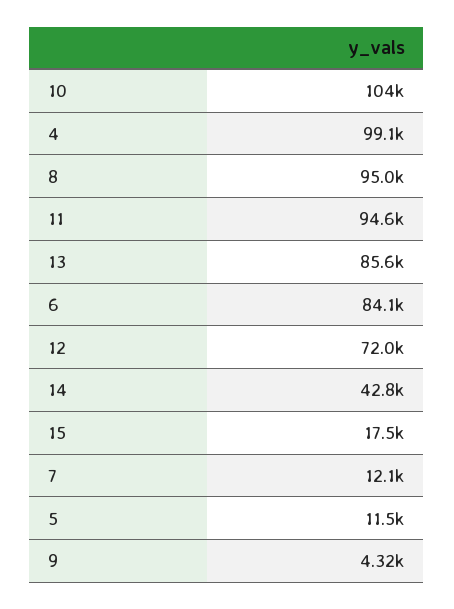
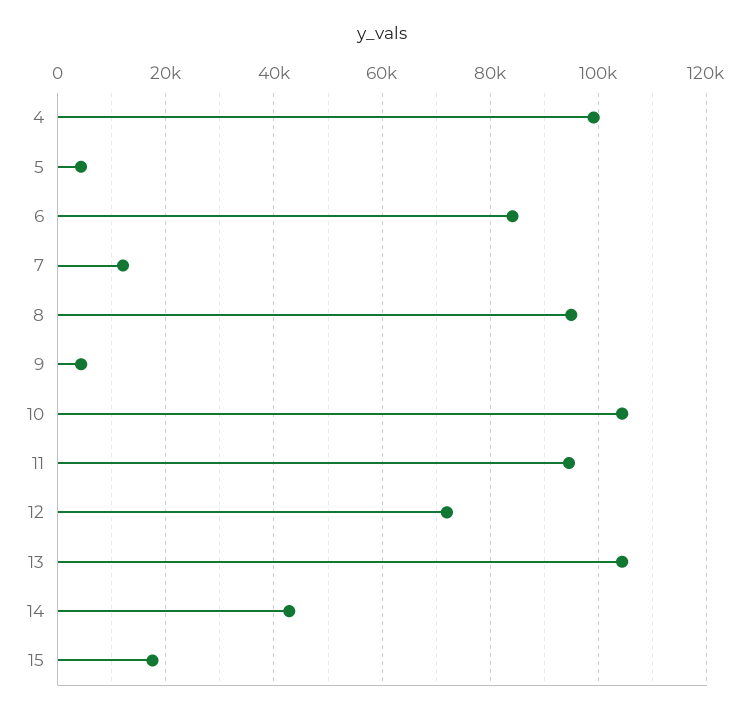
  {
    "10": 104000,
    "4": 99100,
    "8": 95000,
    "11": 94600,
-   "13": 85600,
+   "13": 104000,
    "6": 84100,
    "12": 72000,
    "14": 42800,
    "15": 17500,
    "7": 12100,
-   "5": 11500,
+   "5": 4000,
    "9": 4320
  }

